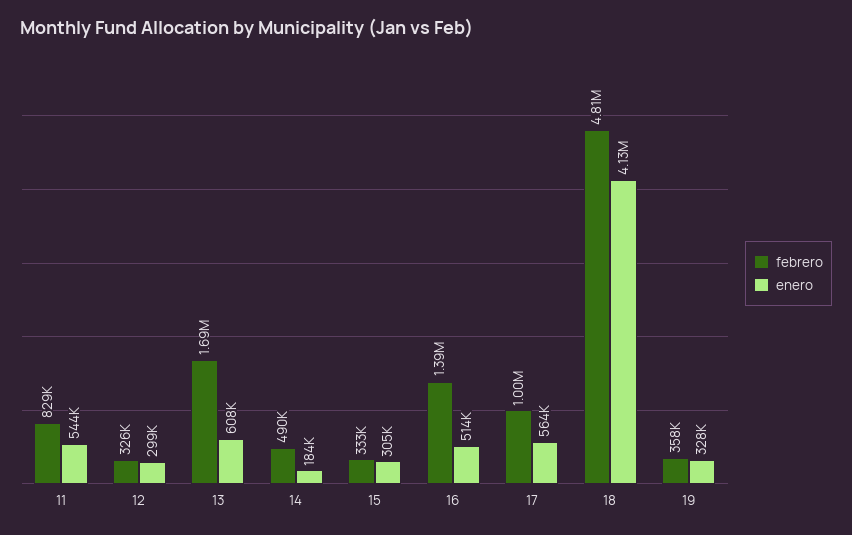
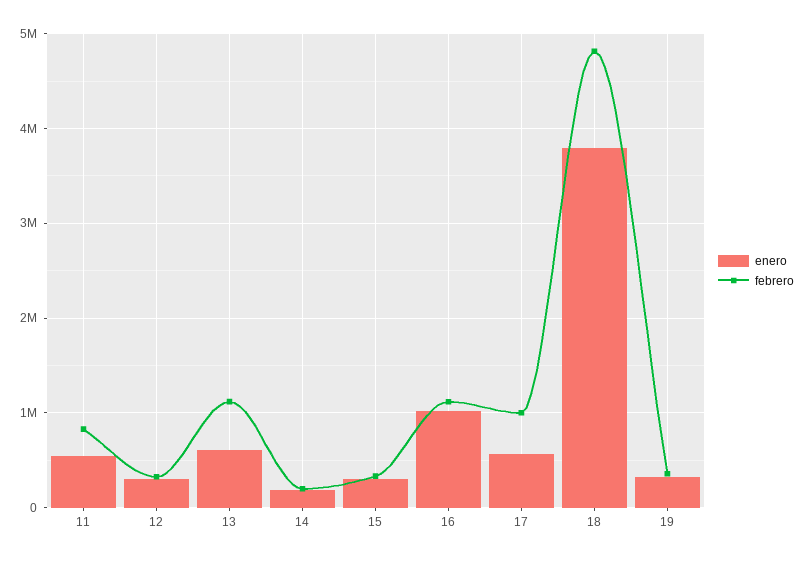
  {
    "febrero": {
      "11": 829000,
      "12": 326000,
-     "13": 1690000,
+     "13": 1100000,
-     "14": 490000,
+     "14": 200000,
      "15": 333000,
-     "16": 1390000,
+     "16": 1100000,
      "17": 1000000,
      "18": 4810000,
      "19": 358000
    },
    "enero": {
      "11": 544000,
      "12": 299000,
      "13": 608000,
      "14": 184000,
      "15": 305000,
-     "16": 514000,
+     "16": 1000000,
      "17": 564000,
-     "18": 4130000,
+     "18": 3800000,
      "19": 328000
    }
  }

